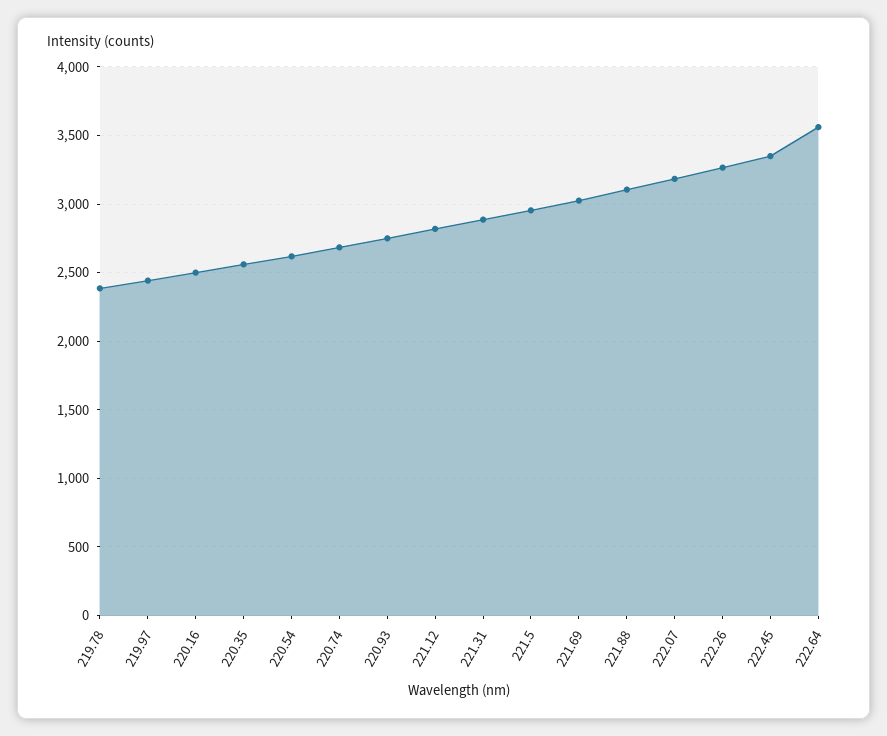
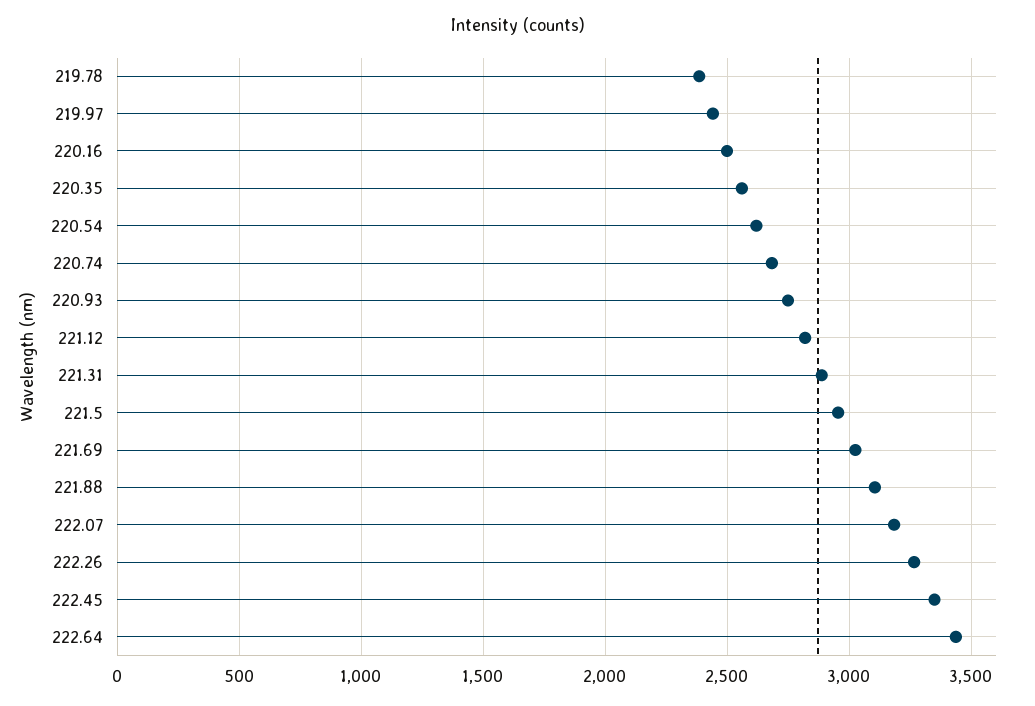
  {
    "219.78": 2400,
    "219.97": 2450,
    "220.16": 2500,
    "220.35": 2550,
    "220.54": 2600,
    "220.74": 2700,
    "220.93": 2750,
    "221.12": 2800,
    "221.31": 2900,
    "221.5": 2950,
    "221.69": 3050,
    "221.88": 3100,
    "222.07": 3200,
    "222.26": 3250,
    "222.45": 3350,
-   "222.64": 3550
+   "222.64": 3450
  }

